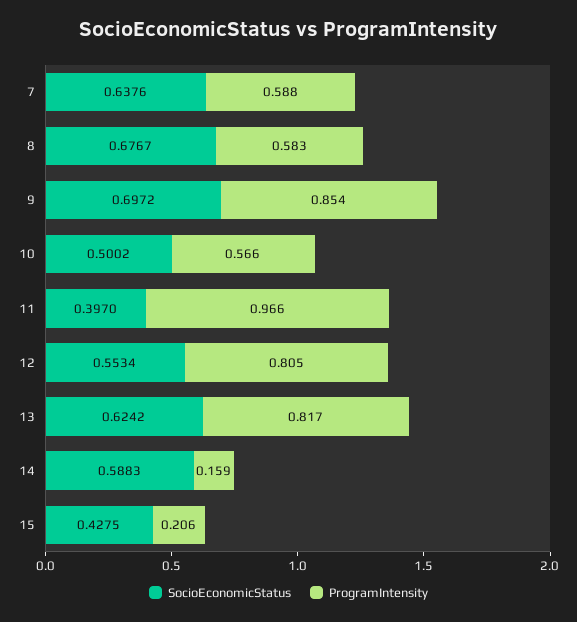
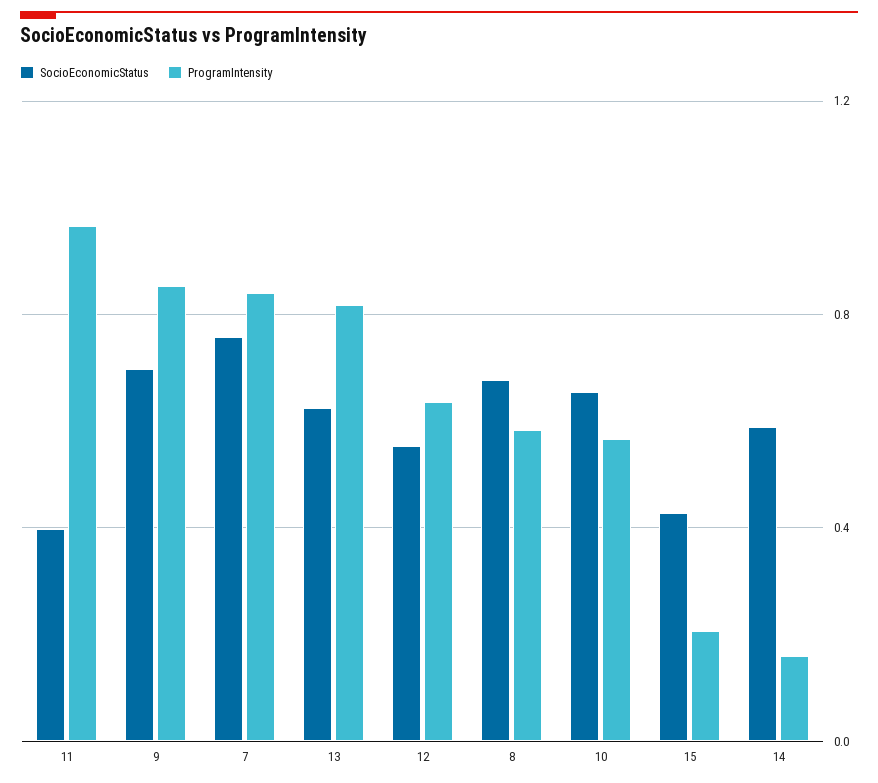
  {
    "SocioEconomicStatus": {
-     "7": 0.6376,
+     "7": 0.75,
      "8": 0.6767,
      "9": 0.6972,
-     "10": 0.5002,
+     "10": 0.65,
      "11": 0.397,
      "12": 0.5534,
      "13": 0.6242,
      "14": 0.5883,
      "15": 0.4275
    },
    "ProgramIntensity": {
-     "7": 0.588,
+     "7": 0.85,
      "8": 0.583,
      "9": 0.854,
      "10": 0.566,
      "11": 0.966,
-     "12": 0.805,
+     "12": 0.65,
      "13": 0.817,
      "14": 0.159,
      "15": 0.206
    }
  }

